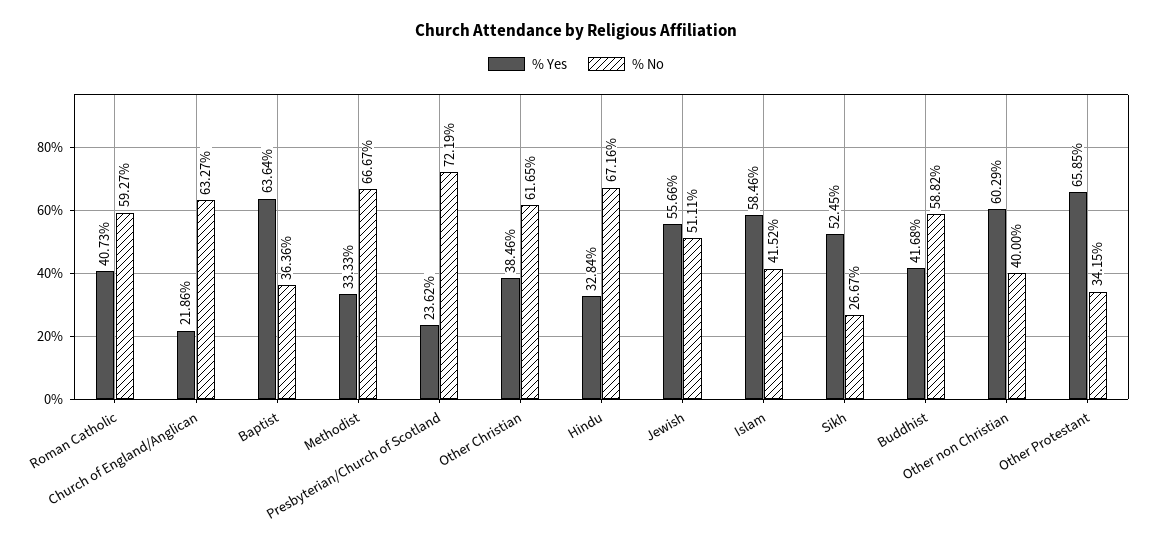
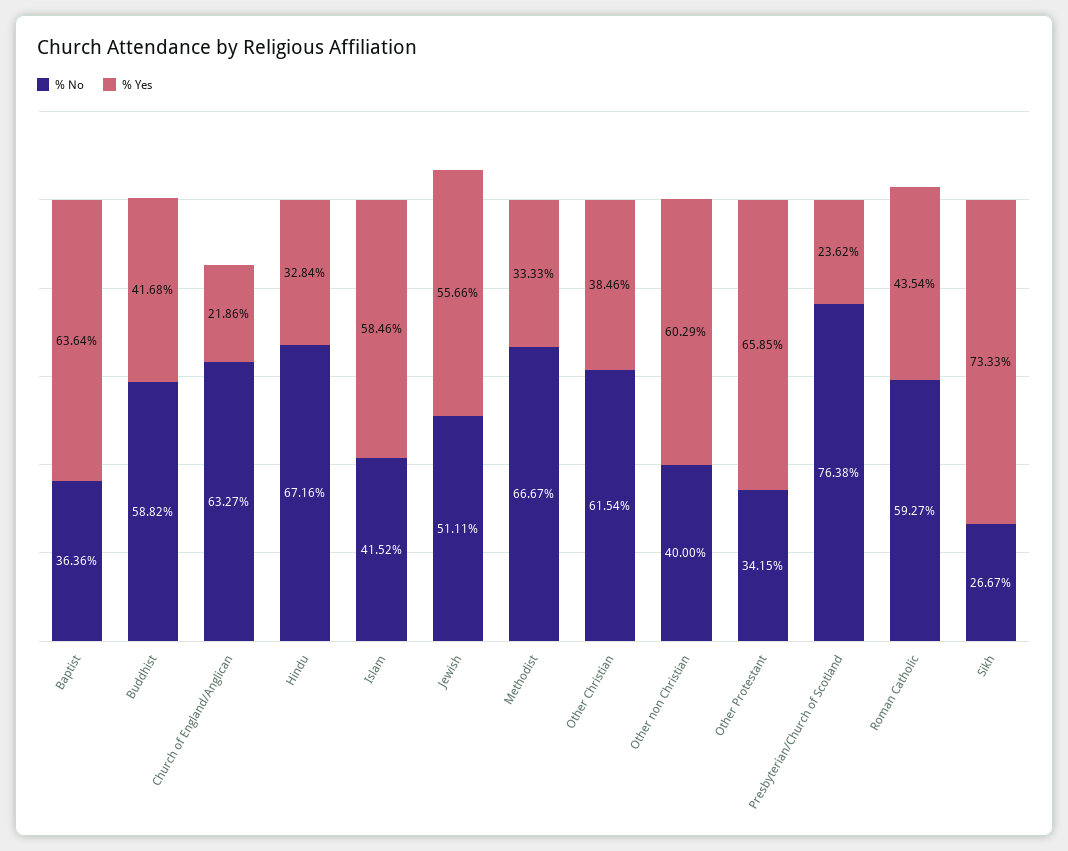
  {
    "% Yes": {
-     "Roman Catholic": 40.73,
+     "Roman Catholic": 43.54,
      "Church of England/Anglican": 21.86,
      "Baptist": 63.64,
      "Methodist": 33.33,
      "Presbyterian/Church of Scotland": 23.62,
      "Other Christian": 38.46,
      "Hindu": 32.84,
      "Jewish": 55.66,
      "Islam": 58.46,
-     "Sikh": 52.45,
+     "Sikh": 73.33,
      "Buddhist": 41.68,
      "Other non Christian": 60.29,
      "Other Protestant": 65.85
    },
    "% No": {
      "Roman Catholic": 59.27,
      "Church of England/Anglican": 63.27,
      "Baptist": 36.36,
      "Methodist": 66.67,
-     "Presbyterian/Church of Scotland": 72.19,
+     "Presbyterian/Church of Scotland": 76.38,
-     "Other Christian": 61.65,
+     "Other Christian": 61.54,
      "Hindu": 67.16,
      "Jewish": 51.11,
      "Islam": 41.52,
      "Sikh": 26.67,
      "Buddhist": 58.82,
      "Other non Christian": 40,
      "Other Protestant": 34.15
    }
  }

